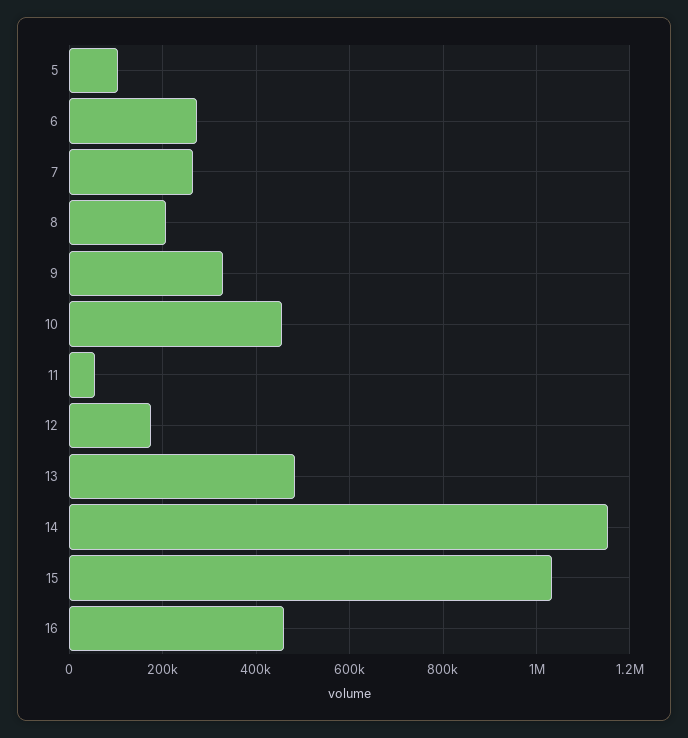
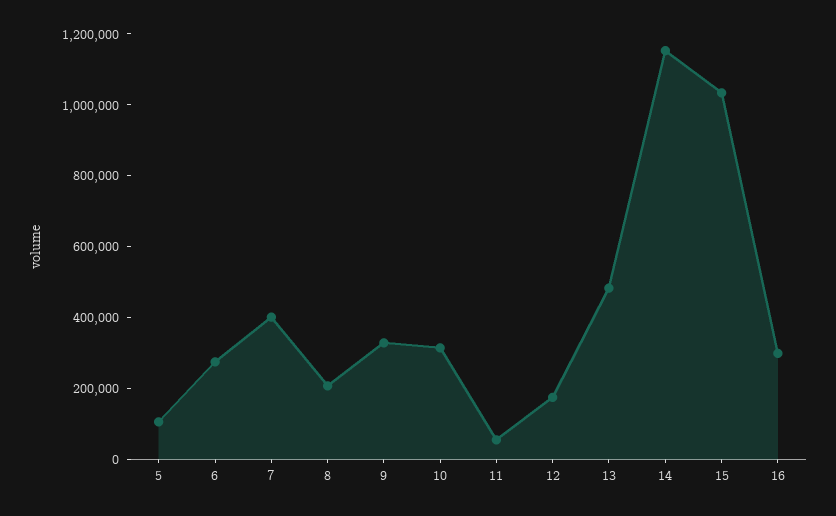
  {
    "5": 100000,
    "6": 280000,
-   "7": 260000,
+   "7": 400000,
    "8": 200000,
    "9": 320000,
-   "10": 460000,
+   "10": 300000,
    "11": 60000,
    "12": 180000,
    "13": 480000,
    "14": 1160000,
    "15": 1040000,
-   "16": 460000
+   "16": 300000
  }

